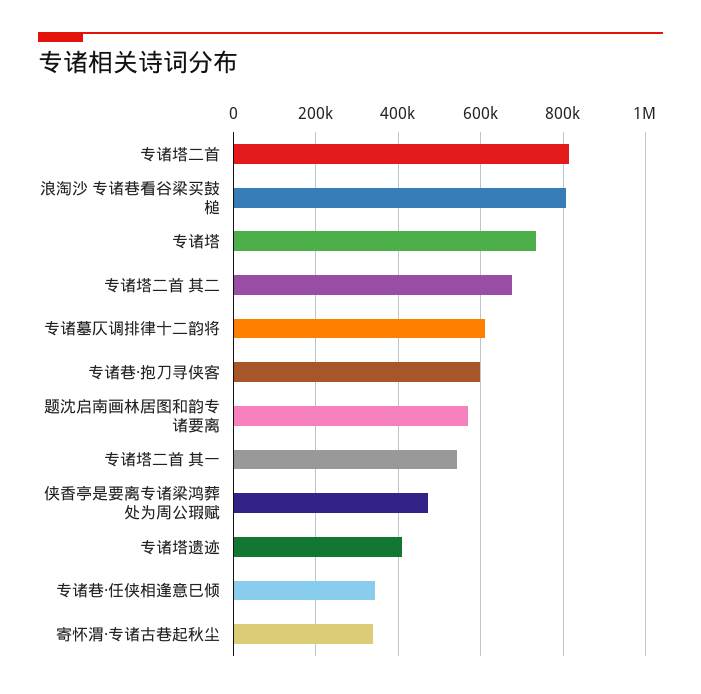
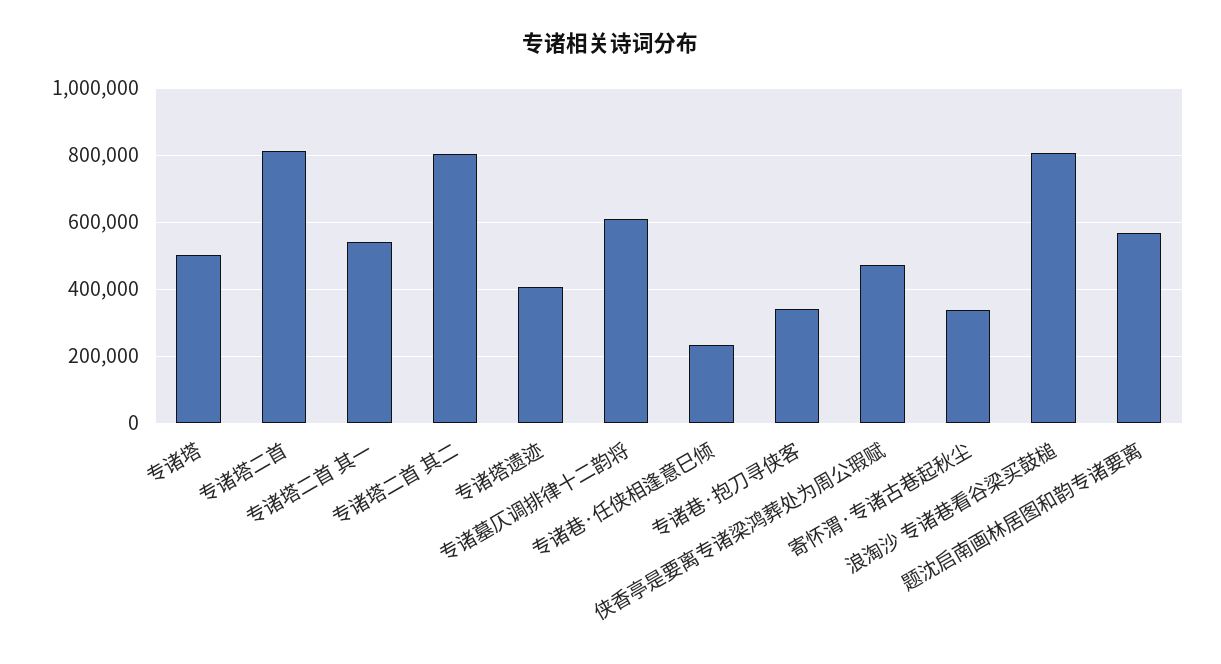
  {
    "专诸塔二首": 820000,
    "浪淘沙 专诸巷看谷梁买鼓槌": 800000,
-   "专诸塔": 740000,
+   "专诸塔": 500000,
-   "专诸塔二首 其二": 680000,
+   "专诸塔二首 其二": 800000,
    "专诸墓仄调排律十二韵将": 620000,
-   "专诸巷·抱刀寻侠客": 600000,
+   "专诸巷·抱刀寻侠客": 340000,
    "题沈启南画林居图和韵专诸要离": 560000,
    "专诸塔二首 其一": 540000,
    "侠香亭是要离专诸梁鸿葬处为周公瑕赋": 480000,
    "专诸塔遗迹": 400000,
-   "专诸巷·任侠相逢意巳倾": 340000,
+   "专诸巷·任侠相逢意巳倾": 240000,
    "寄怀渭·专诸古巷起秋尘": 340000
  }

